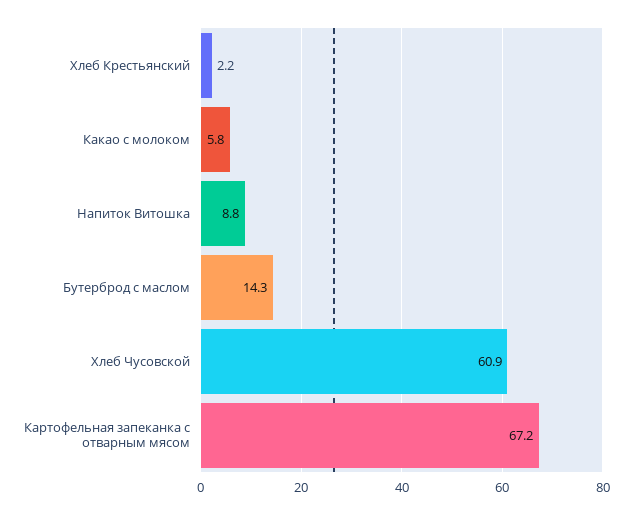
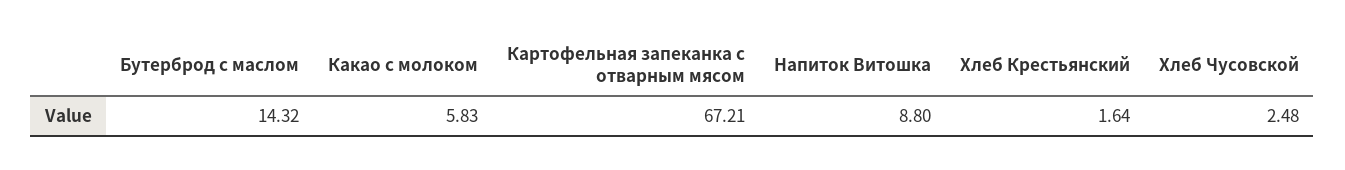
  {
-   "Хлеб Крестьянский": 2.2,
+   "Хлеб Крестьянский": 1.64,
    "Какао с молоком": 5.83,
    "Напиток Витошка": 8.8,
    "Бутерброд с маслом": 14.32,
-   "Хлеб Чусовской": 60.9,
+   "Хлеб Чусовской": 2.48,
    "Картофельная запеканка с отварным мясом": 67.21
  }

